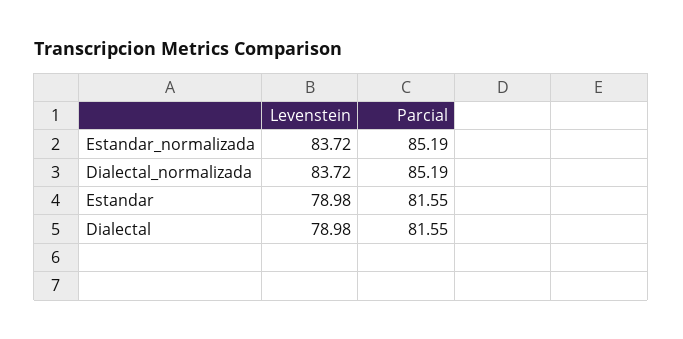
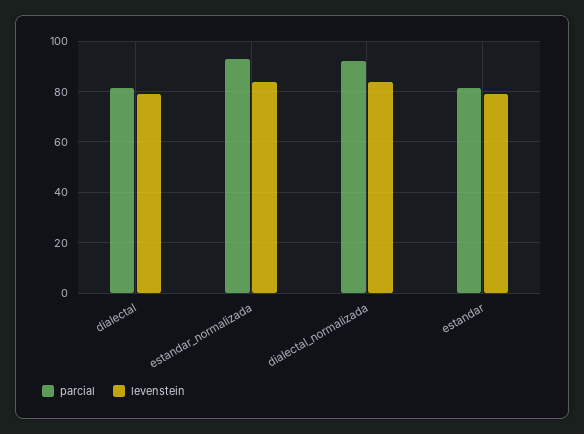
  {
    "Levenstein": {
      "Estandar_normalizada": 83.72,
      "Dialectal_normalizada": 83.72,
      "Estandar": 78.98,
      "Dialectal": 78.98
    },
    "Parcial": {
-     "Estandar_normalizada": 85.19,
+     "Estandar_normalizada": 92.5,
-     "Dialectal_normalizada": 85.19,
+     "Dialectal_normalizada": 92.5,
      "Estandar": 81.55,
      "Dialectal": 81.55
    }
  }

